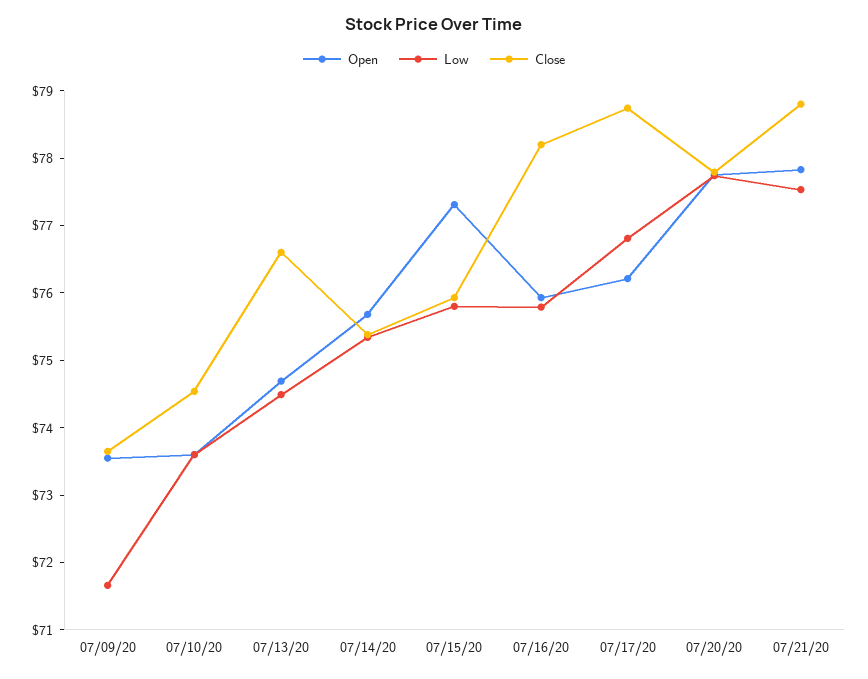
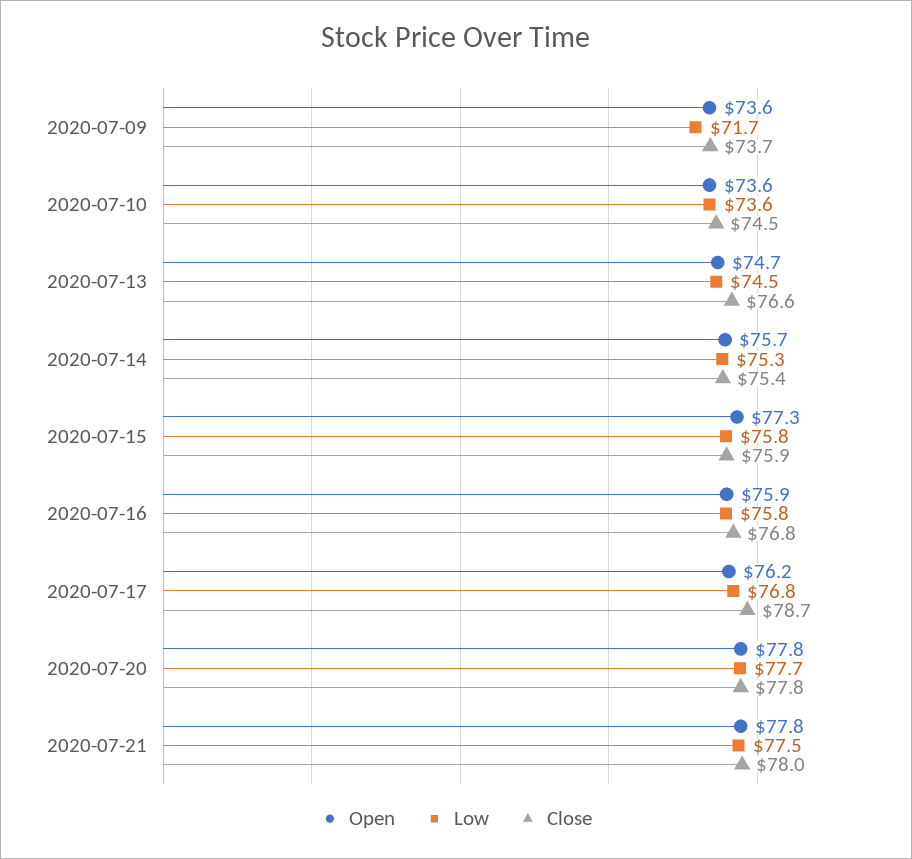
  {
    "Open": {
      "07/09/20": 73.6,
      "07/10/20": 73.6,
      "07/13/20": 74.7,
      "07/14/20": 75.7,
      "07/15/20": 77.3,
      "07/16/20": 75.9,
      "07/17/20": 76.2,
      "07/20/20": 77.8,
      "07/21/20": 77.8
    },
    "Low": {
      "07/09/20": 71.7,
      "07/10/20": 73.6,
      "07/13/20": 74.5,
      "07/14/20": 75.3,
      "07/15/20": 75.8,
      "07/16/20": 75.8,
      "07/17/20": 76.8,
      "07/20/20": 77.7,
      "07/21/20": 77.5
    },
    "Close": {
      "07/09/20": 73.7,
      "07/10/20": 74.5,
      "07/13/20": 76.6,
      "07/14/20": 75.4,
      "07/15/20": 75.9,
-     "07/16/20": 78.2,
+     "07/16/20": 76.8,
      "07/17/20": 78.7,
      "07/20/20": 77.8,
-     "07/21/20": 78.8
+     "07/21/20": 78
    }
  }

